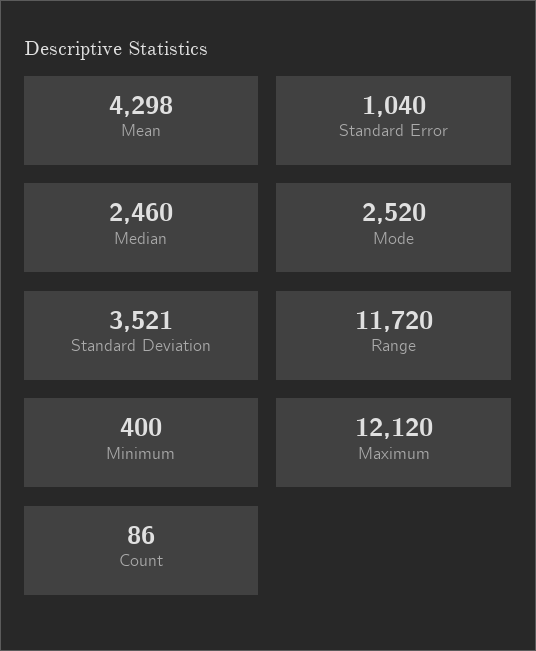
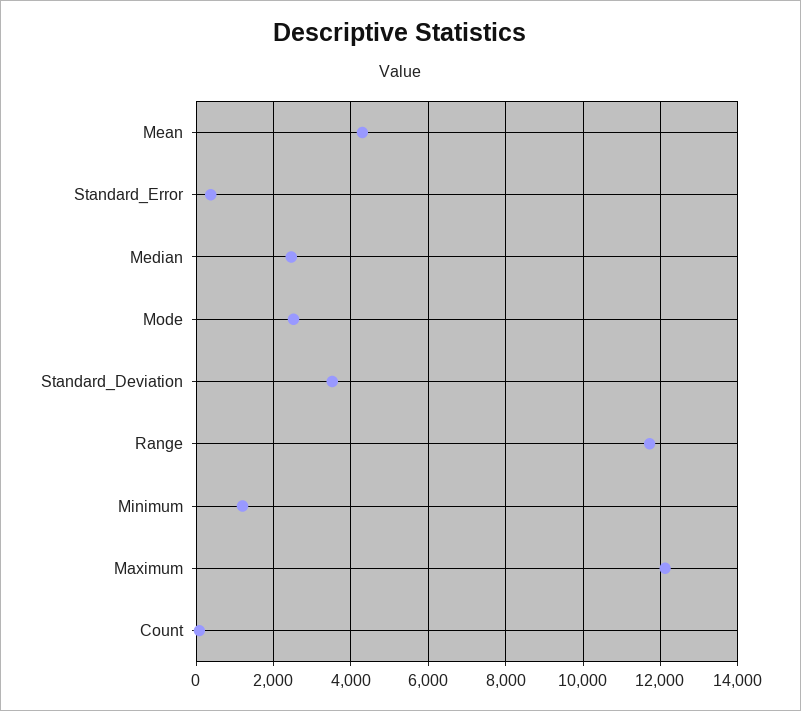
  {
    "Mean": 4298,
-   "Standard Error": 1040,
+   "Standard Error": 400,
    "Median": 2460,
    "Mode": 2520,
    "Standard Deviation": 3521,
    "Range": 11720,
-   "Minimum": 400,
+   "Minimum": 1200,
    "Maximum": 12120,
    "Count": 86
  }

